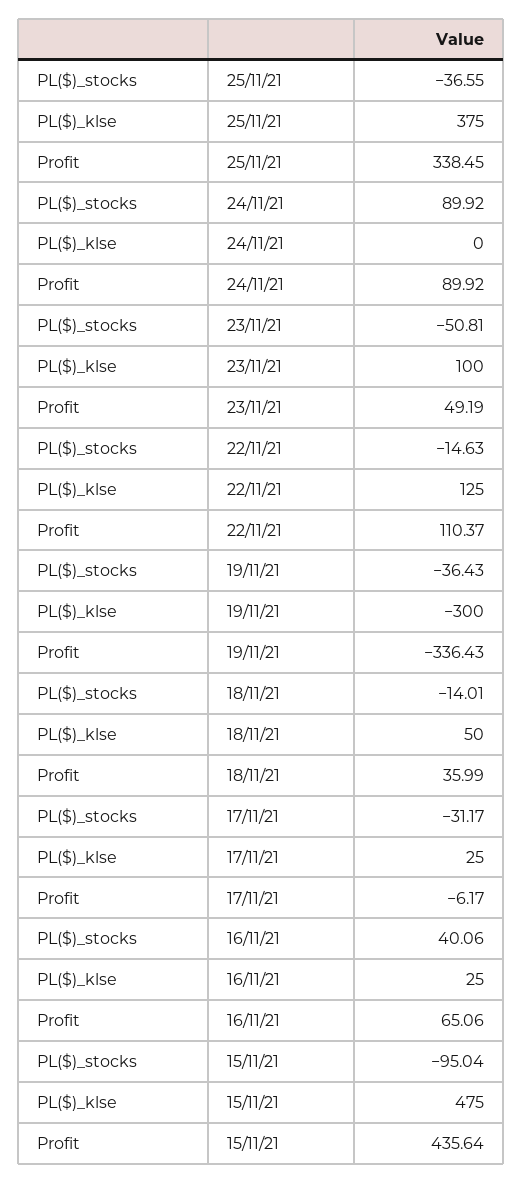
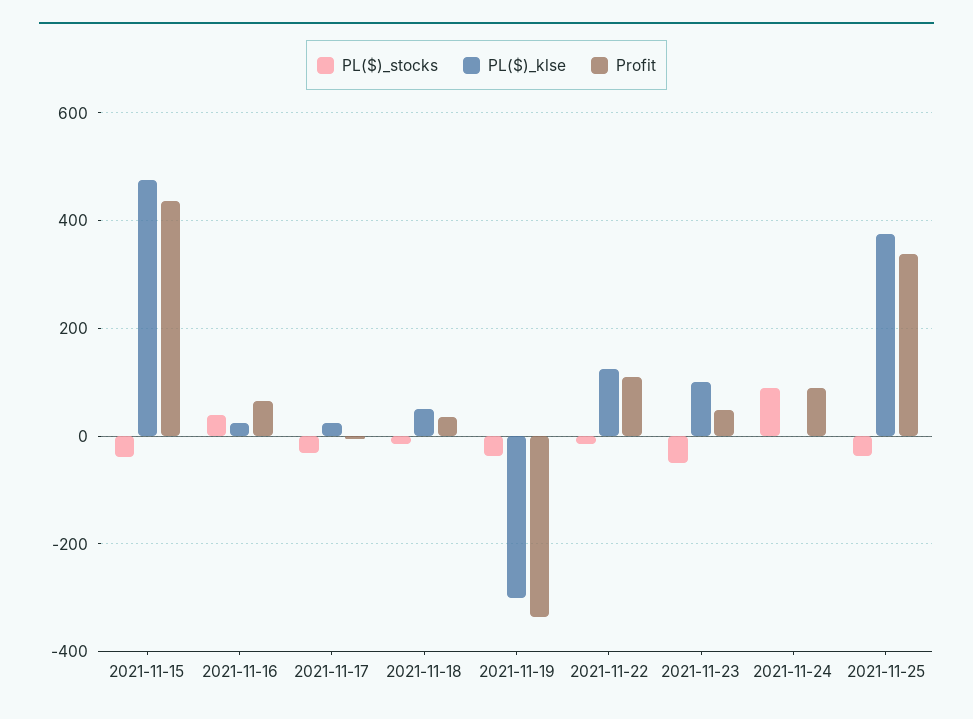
  {
    "PL($)_stocks": {
      "25/11/21": -36.55,
      "24/11/21": 89.92,
      "23/11/21": -50.81,
      "22/11/21": -14.63,
      "19/11/21": -36.43,
      "18/11/21": -14.01,
      "17/11/21": -31.17,
      "16/11/21": 40.06,
-     "15/11/21": -95.04
+     "15/11/21": -40
    },
    "PL($)_klse": {
      "25/11/21": 375,
      "24/11/21": 0,
      "23/11/21": 100,
      "22/11/21": 125,
      "19/11/21": -300,
      "18/11/21": 50,
      "17/11/21": 25,
      "16/11/21": 25,
      "15/11/21": 475
    },
    "Profit": {
      "25/11/21": 338.45,
      "24/11/21": 89.92,
      "23/11/21": 49.19,
      "22/11/21": 110.37,
      "19/11/21": -336.43,
      "18/11/21": 35.99,
      "17/11/21": -6.17,
      "16/11/21": 65.06,
      "15/11/21": 435.64
    }
  }

